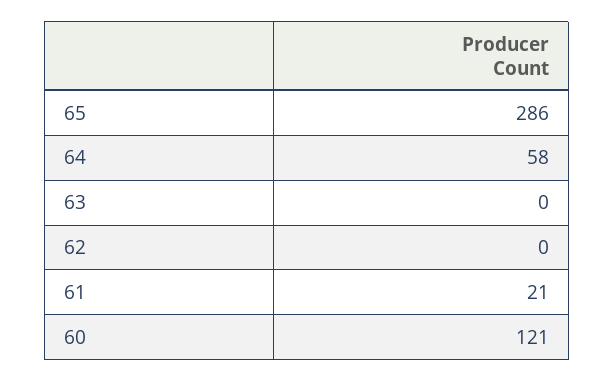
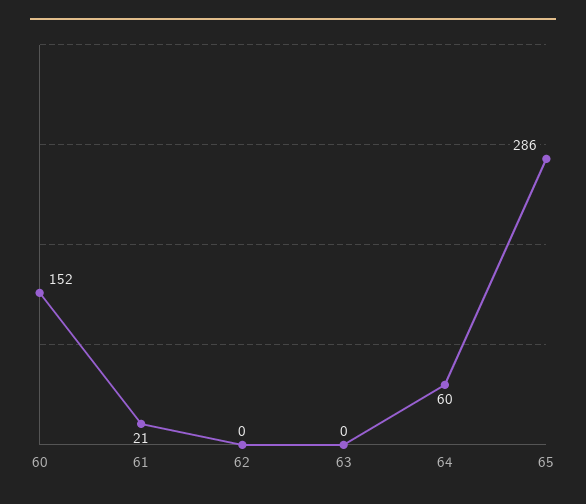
  {
    "65": 286,
-   "64": 58,
+   "64": 60,
    "63": 0,
    "62": 0,
    "61": 21,
-   "60": 121
+   "60": 152
  }

